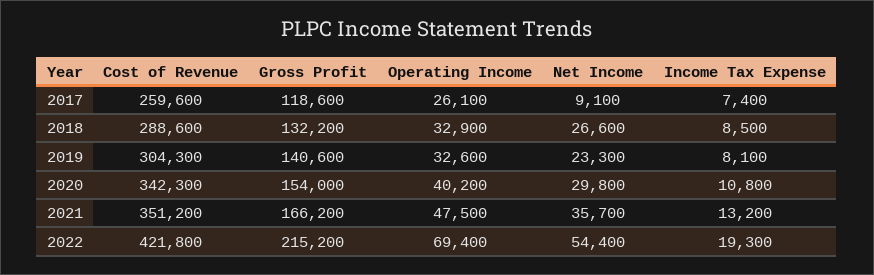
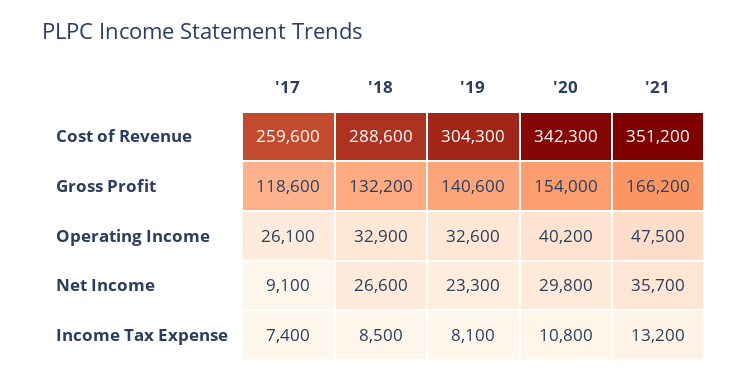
  {
    "Cost of Revenue": {
      "2017": 259600,
      "2018": 288600,
      "2019": 304300,
      "2020": 342300,
-     "2021": 351200,
+     "2021": 351200
-     "2022": 421800
    },
    "Gross Profit": {
      "2017": 118600,
      "2018": 132200,
      "2019": 140600,
      "2020": 154000,
-     "2021": 166200,
+     "2021": 166200
-     "2022": 215200
    },
    "Operating Income": {
      "2017": 26100,
      "2018": 32900,
      "2019": 32600,
      "2020": 40200,
-     "2021": 47500,
+     "2021": 47500
-     "2022": 69400
    },
    "Net Income": {
      "2017": 9100,
      "2018": 26600,
      "2019": 23300,
      "2020": 29800,
-     "2021": 35700,
+     "2021": 35700
-     "2022": 54400
    },
    "Income Tax Expense": {
      "2017": 7400,
      "2018": 8500,
      "2019": 8100,
      "2020": 10800,
-     "2021": 13200,
+     "2021": 13200
-     "2022": 19300
    }
  }

